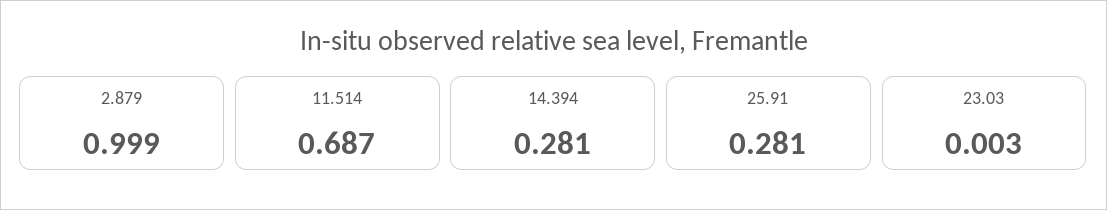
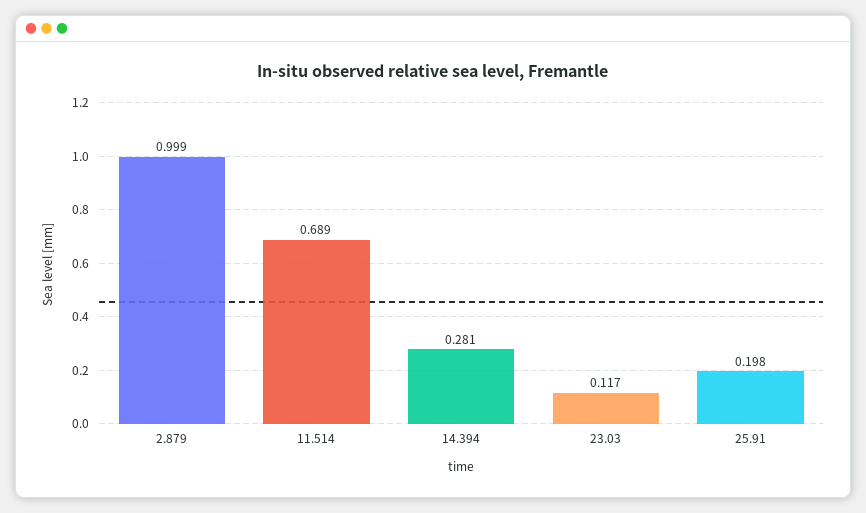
  {
    "2.879": 0.999,
-   "11.514": 0.687,
+   "11.514": 0.689,
    "14.394": 0.281,
-   "25.91": 0.281,
+   "25.91": 0.198,
-   "23.03": 0.003
+   "23.03": 0.117
  }

